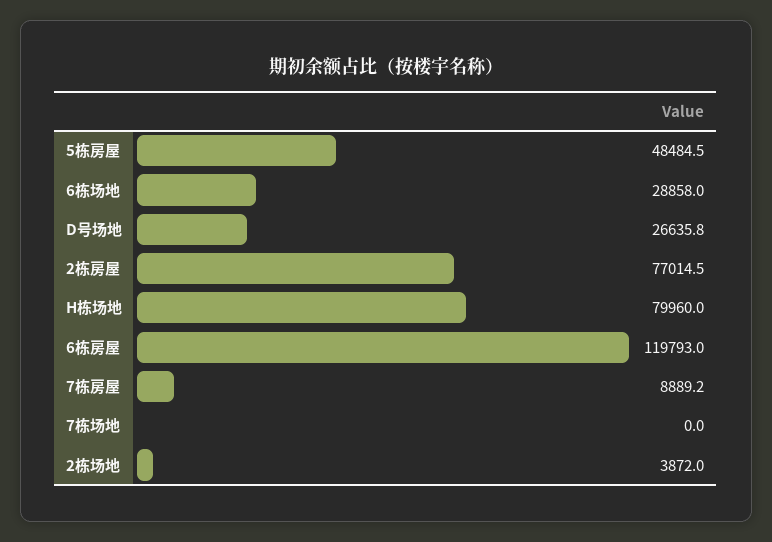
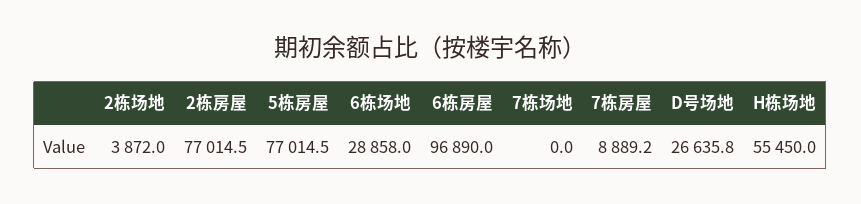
  {
-   "5栋房屋": 48484.5,
+   "5栋房屋": 77014.5,
    "6栋场地": 28858,
    "D号场地": 26635.8,
    "2栋房屋": 77014.5,
-   "H栋场地": 79960,
+   "H栋场地": 55450,
-   "6栋房屋": 119793,
+   "6栋房屋": 96890,
    "7栋房屋": 8889.2,
    "7栋场地": 0,
    "2栋场地": 3872
  }

